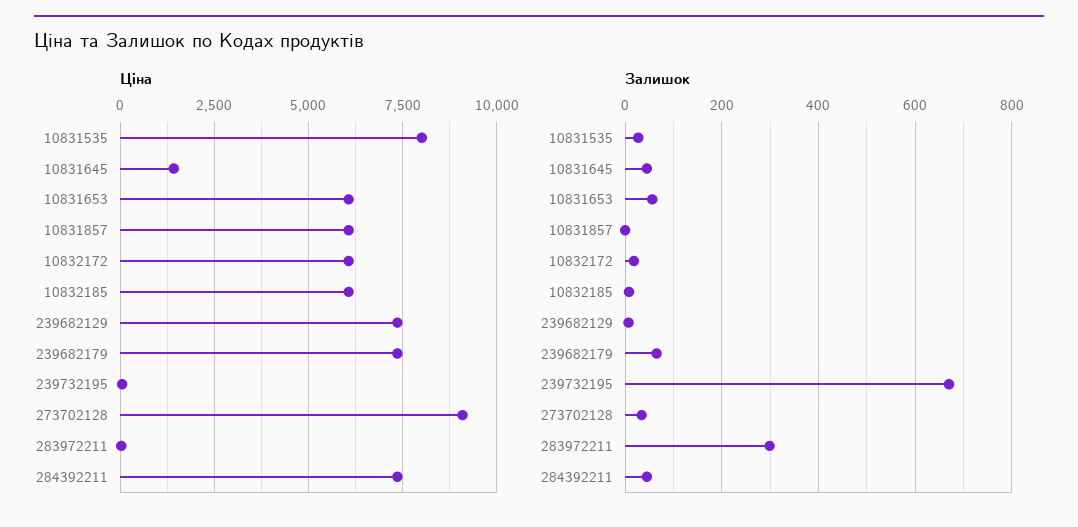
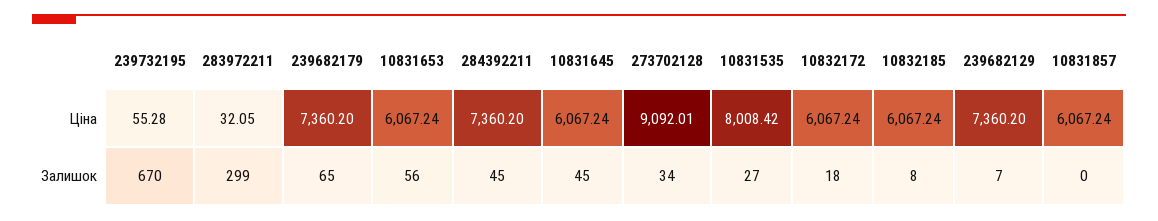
  {
    "Ціна": {
      "10831535": 8008.42,
-     "10831645": 1500,
+     "10831645": 6067.24,
      "10831653": 6067.24,
      "10831857": 6067.24,
      "10832172": 6067.24,
      "10832185": 6067.24,
      "239682129": 7360.2,
      "239682179": 7360.2,
      "239732195": 55.28,
      "273702128": 9092.01,
      "283972211": 32.05,
      "284392211": 7360.2
    },
    "Залишок": {
      "10831535": 27,
      "10831645": 45,
      "10831653": 56,
      "10831857": 0,
      "10832172": 18,
      "10832185": 8,
      "239682129": 7,
      "239682179": 65,
      "239732195": 670,
      "273702128": 34,
      "283972211": 299,
      "284392211": 45
    }
  }

